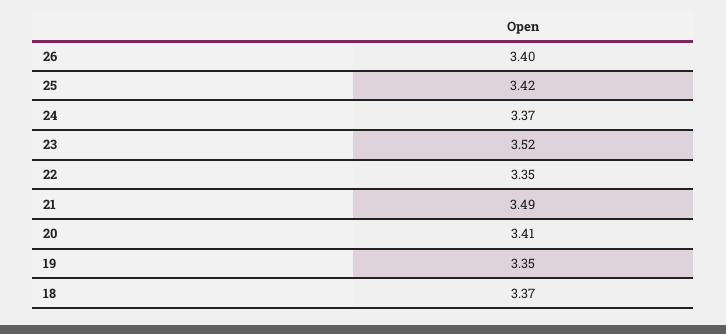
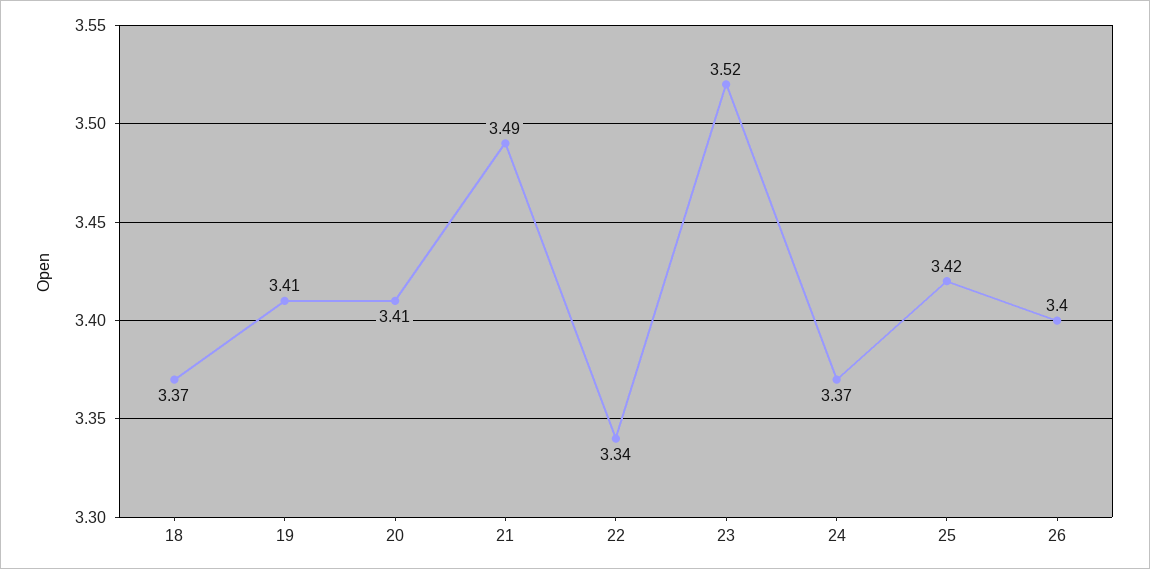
  {
    "26": 3.4,
    "25": 3.42,
    "24": 3.37,
    "23": 3.52,
-   "22": 3.35,
+   "22": 3.34,
    "21": 3.49,
    "20": 3.41,
-   "19": 3.35,
+   "19": 3.41,
    "18": 3.37
  }

